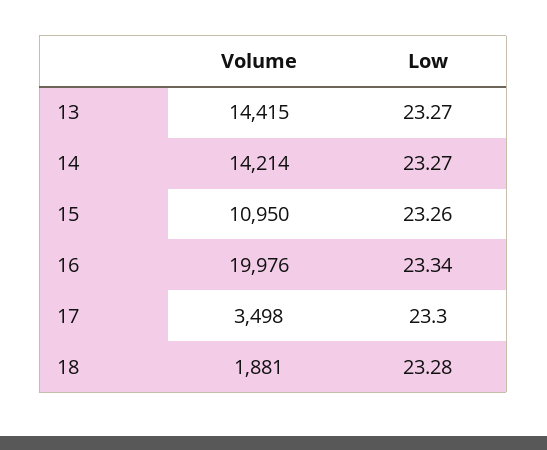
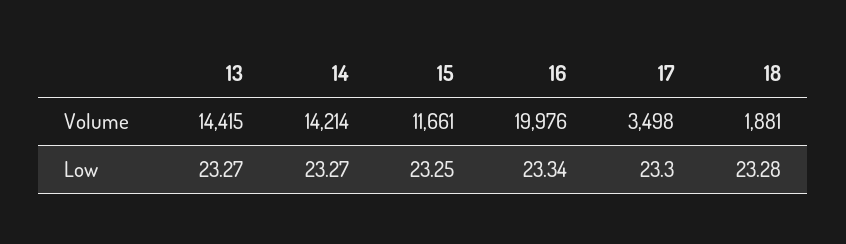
  {
    "Volume": {
      "13": 14415,
      "14": 14214,
-     "15": 10950,
+     "15": 11661,
      "16": 19976,
      "17": 3498,
      "18": 1881
    },
    "Low": {
      "13": 23.27,
      "14": 23.27,
-     "15": 23.26,
+     "15": 23.25,
      "16": 23.34,
      "17": 23.3,
      "18": 23.28
    }
  }

